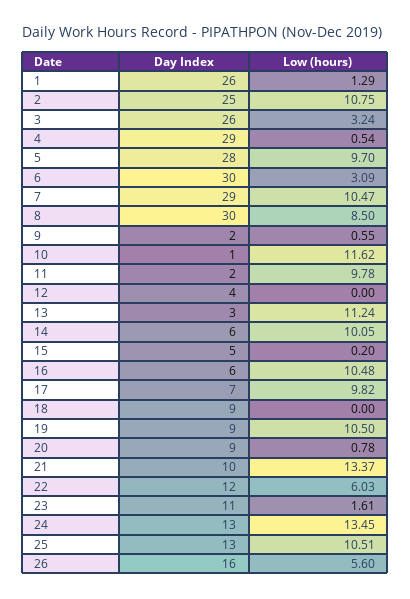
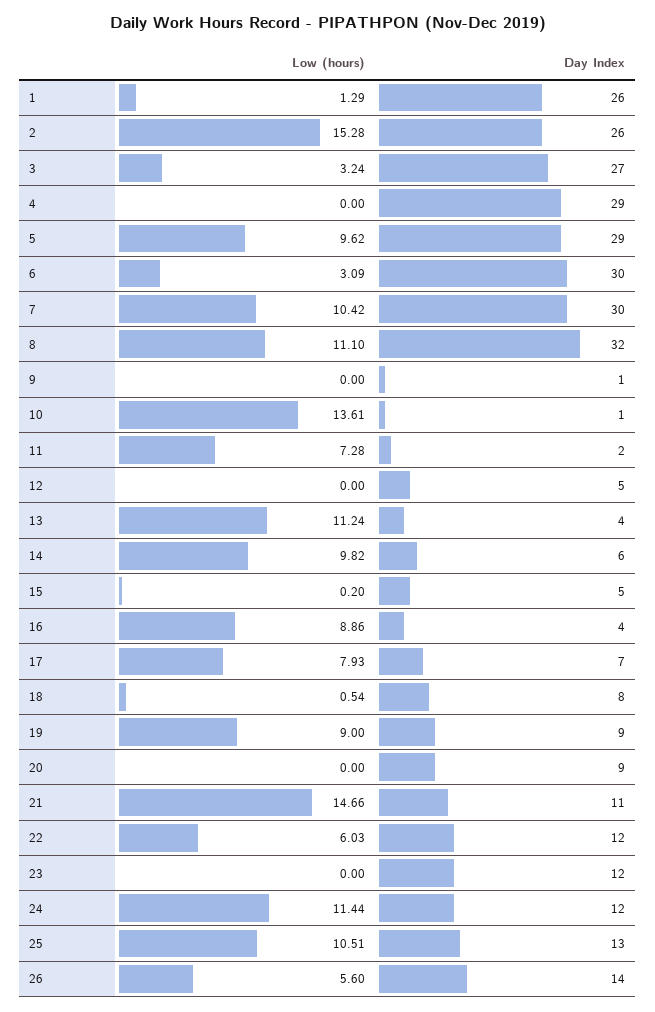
  {
    "Day Index": {
      "1": 26,
-     "2": 25,
+     "2": 26,
-     "3": 26,
+     "3": 27,
      "4": 29,
-     "5": 28,
+     "5": 29,
      "6": 30,
-     "7": 29,
+     "7": 30,
-     "8": 30,
+     "8": 32,
-     "9": 2,
+     "9": 1,
      "10": 1,
      "11": 2,
-     "12": 4,
+     "12": 5,
-     "13": 3,
+     "13": 4,
      "14": 6,
      "15": 5,
-     "16": 6,
+     "16": 4,
      "17": 7,
-     "18": 9,
+     "18": 8,
      "19": 9,
      "20": 9,
-     "21": 10,
+     "21": 11,
      "22": 12,
-     "23": 11,
+     "23": 12,
-     "24": 13,
+     "24": 12,
      "25": 13,
-     "26": 16
+     "26": 14
    },
    "Low (hours)": {
      "1": 1.29,
-     "2": 10.75,
+     "2": 15.28,
      "3": 3.24,
-     "4": 0.54,
+     "4": 0,
-     "5": 9.7,
+     "5": 9.62,
      "6": 3.09,
-     "7": 10.47,
+     "7": 10.42,
-     "8": 8.5,
+     "8": 11.1,
-     "9": 0.55,
+     "9": 0,
-     "10": 11.62,
+     "10": 13.61,
-     "11": 9.78,
+     "11": 7.28,
      "12": 0,
      "13": 11.24,
-     "14": 10.05,
+     "14": 9.82,
      "15": 0.2,
-     "16": 10.48,
+     "16": 8.86,
-     "17": 9.82,
+     "17": 7.93,
-     "18": 0,
+     "18": 0.54,
-     "19": 10.5,
+     "19": 9,
-     "20": 0.78,
+     "20": 0,
-     "21": 13.37,
+     "21": 14.66,
      "22": 6.03,
-     "23": 1.61,
+     "23": 0,
-     "24": 13.45,
+     "24": 11.44,
      "25": 10.51,
      "26": 5.6
    }
  }

